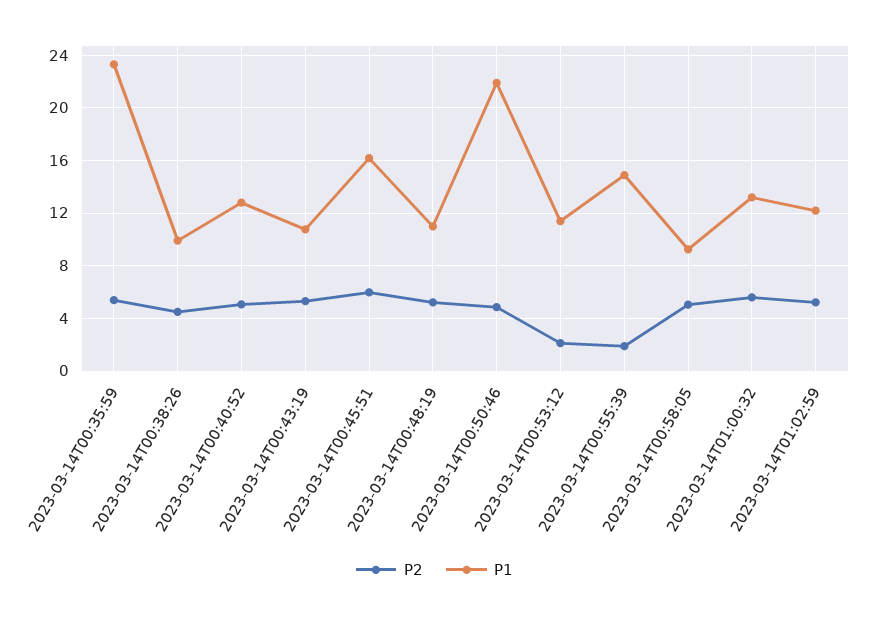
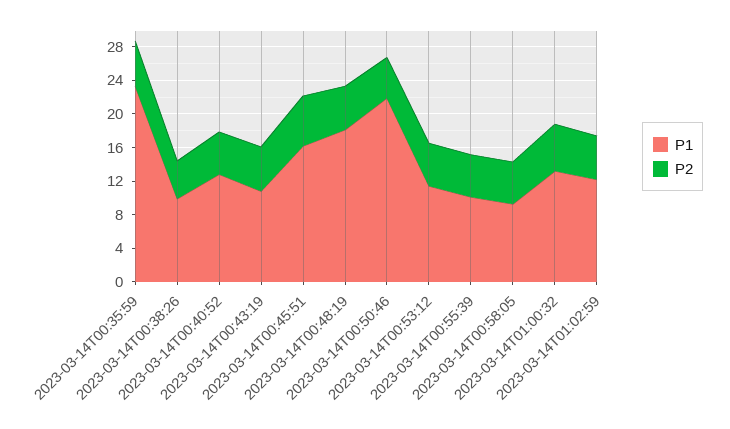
  {
    "P2": {
      "2023-03-14T00:35:59": 5.5,
      "2023-03-14T00:38:26": 4.5,
      "2023-03-14T00:40:52": 5,
      "2023-03-14T00:43:19": 5.5,
      "2023-03-14T00:45:51": 6,
      "2023-03-14T00:48:19": 5,
      "2023-03-14T00:50:46": 5,
-     "2023-03-14T00:53:12": 2,
+     "2023-03-14T00:53:12": 5,
-     "2023-03-14T00:55:39": 2,
+     "2023-03-14T00:55:39": 5,
      "2023-03-14T00:58:05": 5,
      "2023-03-14T01:00:32": 5.5,
      "2023-03-14T01:02:59": 5
    },
    "P1": {
      "2023-03-14T00:35:59": 23.5,
      "2023-03-14T00:38:26": 10,
      "2023-03-14T00:40:52": 13,
      "2023-03-14T00:43:19": 11,
      "2023-03-14T00:45:51": 16,
-     "2023-03-14T00:48:19": 11,
+     "2023-03-14T00:48:19": 18,
      "2023-03-14T00:50:46": 22,
      "2023-03-14T00:53:12": 11.5,
-     "2023-03-14T00:55:39": 15,
+     "2023-03-14T00:55:39": 10,
      "2023-03-14T00:58:05": 9.5,
      "2023-03-14T01:00:32": 13,
      "2023-03-14T01:02:59": 12
    }
  }

